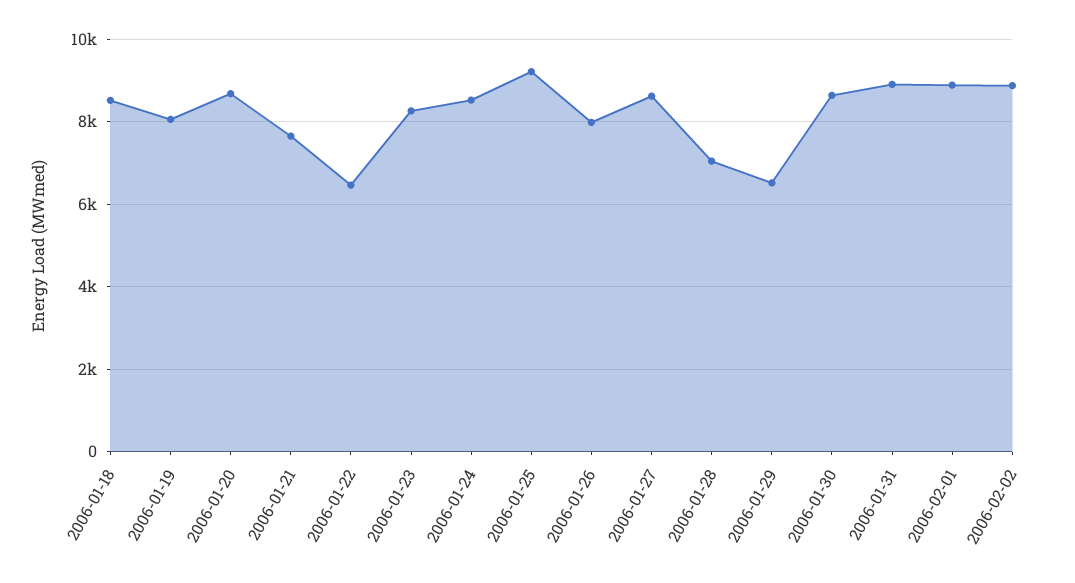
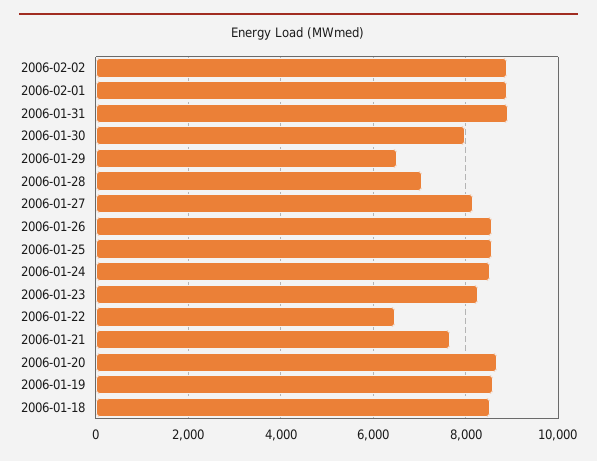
  {
    "2006-01-18": 8600,
-   "2006-01-19": 8000,
+   "2006-01-19": 8600,
    "2006-01-20": 8600,
    "2006-01-21": 7600,
    "2006-01-22": 6400,
    "2006-01-23": 8200,
    "2006-01-24": 8600,
-   "2006-01-25": 9200,
+   "2006-01-25": 8600,
-   "2006-01-26": 8000,
+   "2006-01-26": 8600,
-   "2006-01-27": 8600,
+   "2006-01-27": 8200,
    "2006-01-28": 7000,
    "2006-01-29": 6600,
-   "2006-01-30": 8600,
+   "2006-01-30": 8000,
    "2006-01-31": 9000,
    "2006-02-01": 8800,
    "2006-02-02": 8800
  }

